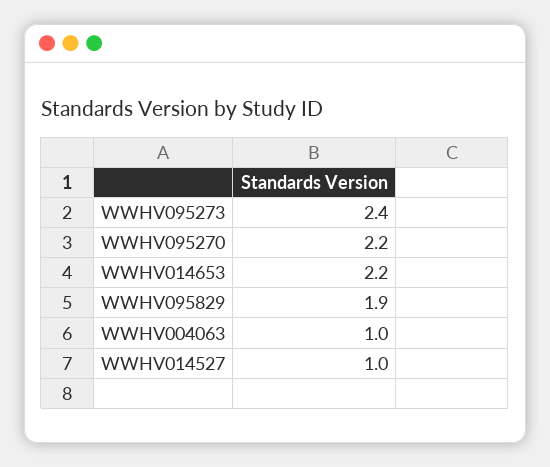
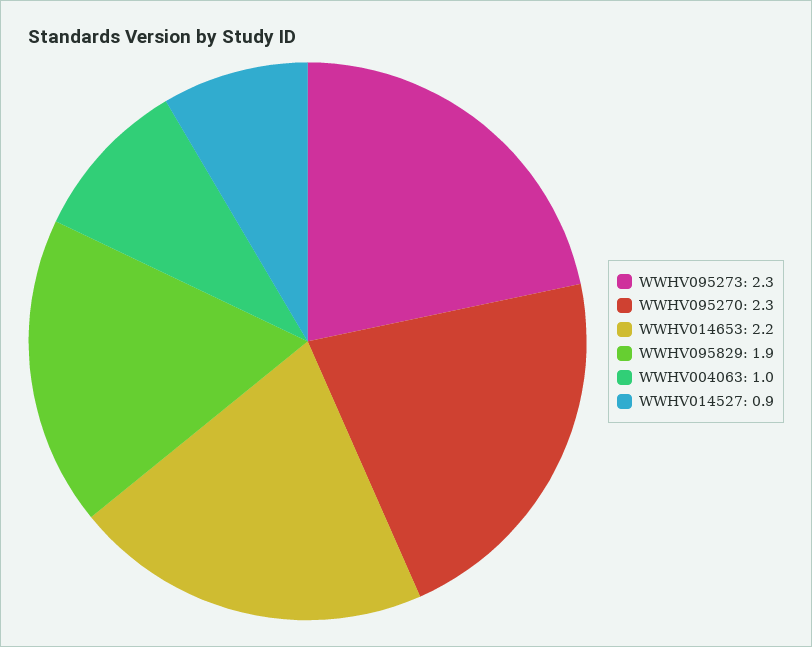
  {
-   "WWHV095273": 2.4,
+   "WWHV095273": 2.3,
-   "WWHV095270": 2.2,
+   "WWHV095270": 2.3,
    "WWHV014653": 2.2,
    "WWHV095829": 1.9,
    "WWHV004063": 1,
-   "WWHV014527": 1
+   "WWHV014527": 0.9
  }

